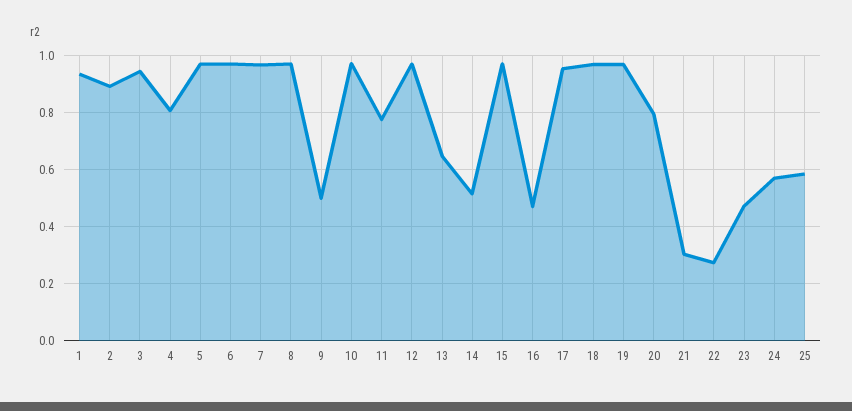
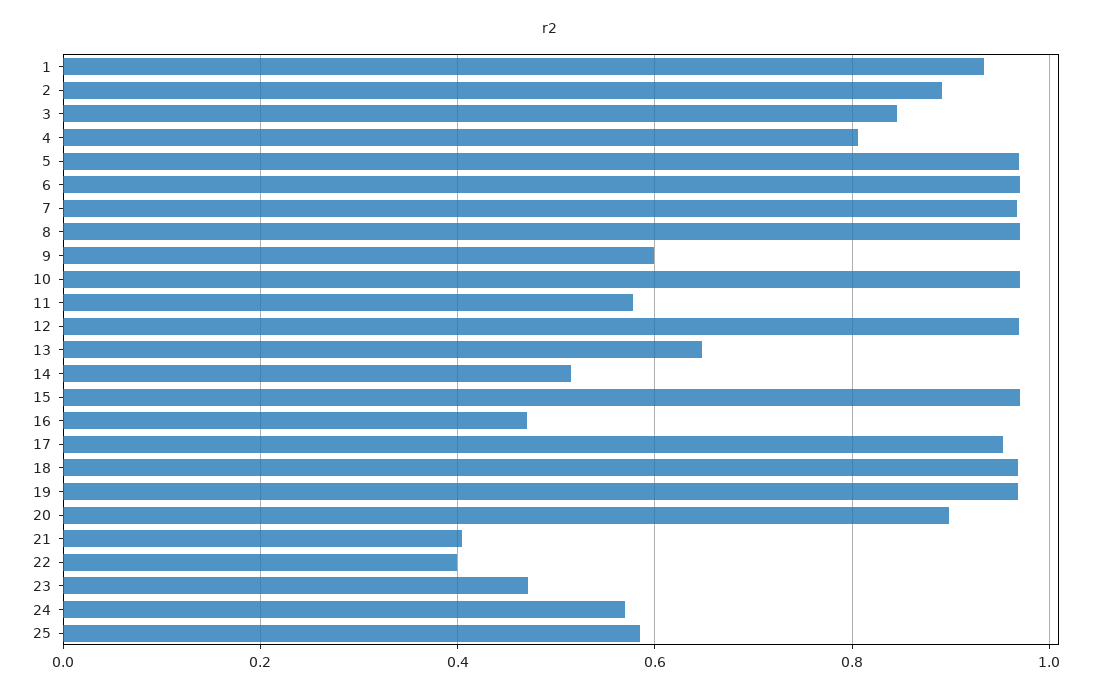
  {
    "1": 0.94,
    "2": 0.9,
-   "3": 0.95,
+   "3": 0.84,
    "4": 0.8,
    "5": 0.96,
    "6": 0.98,
    "7": 0.96,
    "8": 0.98,
-   "9": 0.5,
+   "9": 0.6,
    "10": 0.98,
-   "11": 0.775,
+   "11": 0.58,
    "12": 0.96,
    "13": 0.64,
    "14": 0.52,
    "15": 0.98,
    "16": 0.48,
    "17": 0.96,
    "18": 0.96,
    "19": 0.96,
-   "20": 0.8,
+   "20": 0.9,
-   "21": 0.3,
+   "21": 0.4,
-   "22": 0.275,
+   "22": 0.4,
    "23": 0.48,
    "24": 0.56,
    "25": 0.58
  }

